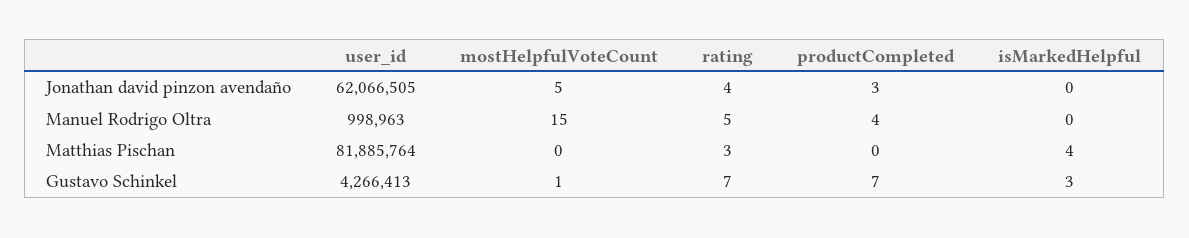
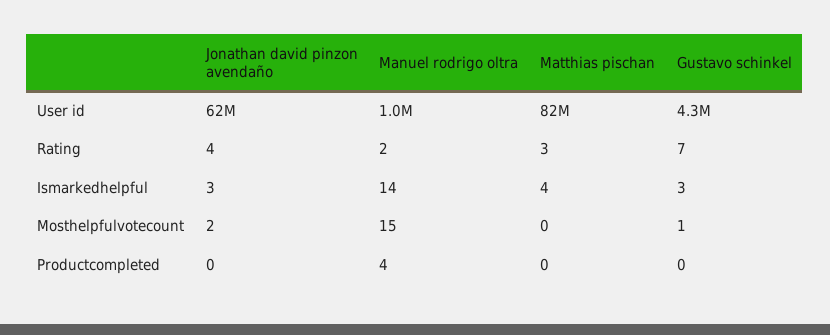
  {
    "user_id": {
      "Jonathan david pinzon avendaño": 62066505,
      "Manuel Rodrigo Oltra": 998963,
      "Matthias Pischan": 81885764,
      "Gustavo Schinkel": 4266413
    },
    "mostHelpfulVoteCount": {
-     "Jonathan david pinzon avendaño": 5,
+     "Jonathan david pinzon avendaño": 2,
      "Manuel Rodrigo Oltra": 15,
      "Matthias Pischan": 0,
      "Gustavo Schinkel": 1
    },
    "rating": {
      "Jonathan david pinzon avendaño": 4,
-     "Manuel Rodrigo Oltra": 5,
+     "Manuel Rodrigo Oltra": 2,
      "Matthias Pischan": 3,
      "Gustavo Schinkel": 7
    },
    "productCompleted": {
-     "Jonathan david pinzon avendaño": 3,
+     "Jonathan david pinzon avendaño": 0,
      "Manuel Rodrigo Oltra": 4,
      "Matthias Pischan": 0,
-     "Gustavo Schinkel": 7
+     "Gustavo Schinkel": 0
    },
    "isMarkedHelpful": {
-     "Jonathan david pinzon avendaño": 0,
+     "Jonathan david pinzon avendaño": 3,
-     "Manuel Rodrigo Oltra": 0,
+     "Manuel Rodrigo Oltra": 14,
      "Matthias Pischan": 4,
      "Gustavo Schinkel": 3
    }
  }

